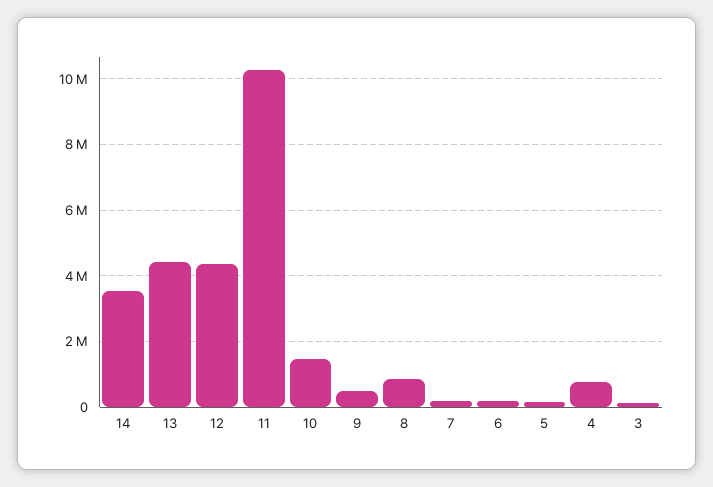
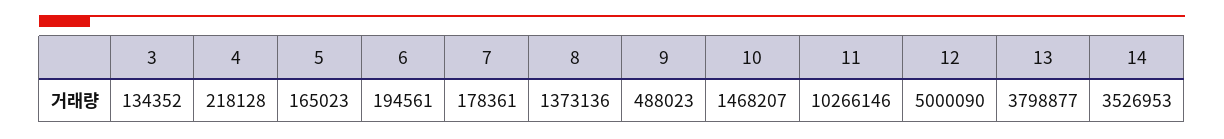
  {
    "14": 3526953,
-   "13": 4400000,
+   "13": 3798877,
-   "12": 4400000,
+   "12": 5000090,
    "11": 10266146,
    "10": 1468207,
    "9": 488023,
-   "8": 800000,
+   "8": 1373136,
    "7": 178361,
    "6": 194561,
    "5": 165023,
-   "4": 800000,
+   "4": 218128,
    "3": 134352
  }

